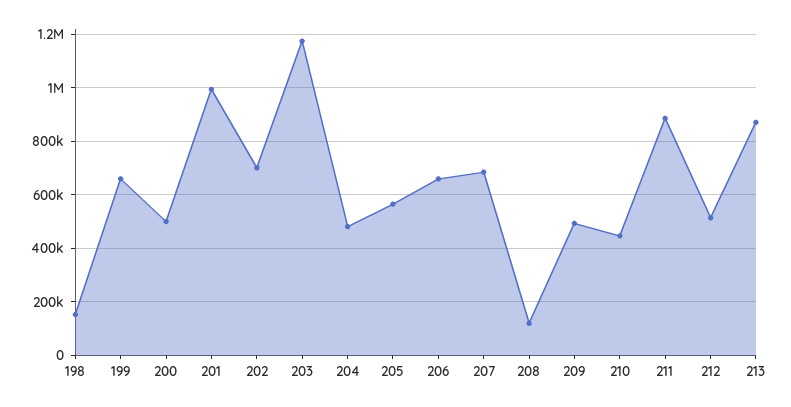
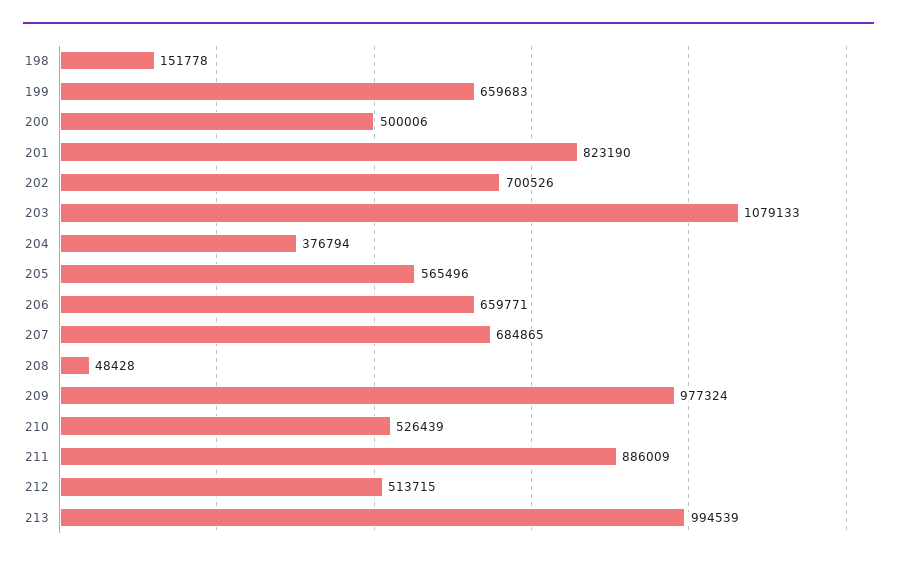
  {
    "198": 151778,
    "199": 659683,
    "200": 500006,
-   "201": 1000000,
+   "201": 823190,
    "202": 700526,
-   "203": 1175000,
+   "203": 1079133,
-   "204": 475000,
+   "204": 376794,
    "205": 565496,
    "206": 659771,
    "207": 684865,
-   "208": 125000,
+   "208": 48428,
-   "209": 500000,
+   "209": 977324,
-   "210": 450000,
+   "210": 526439,
    "211": 886009,
    "212": 513715,
-   "213": 875000
+   "213": 994539
  }

